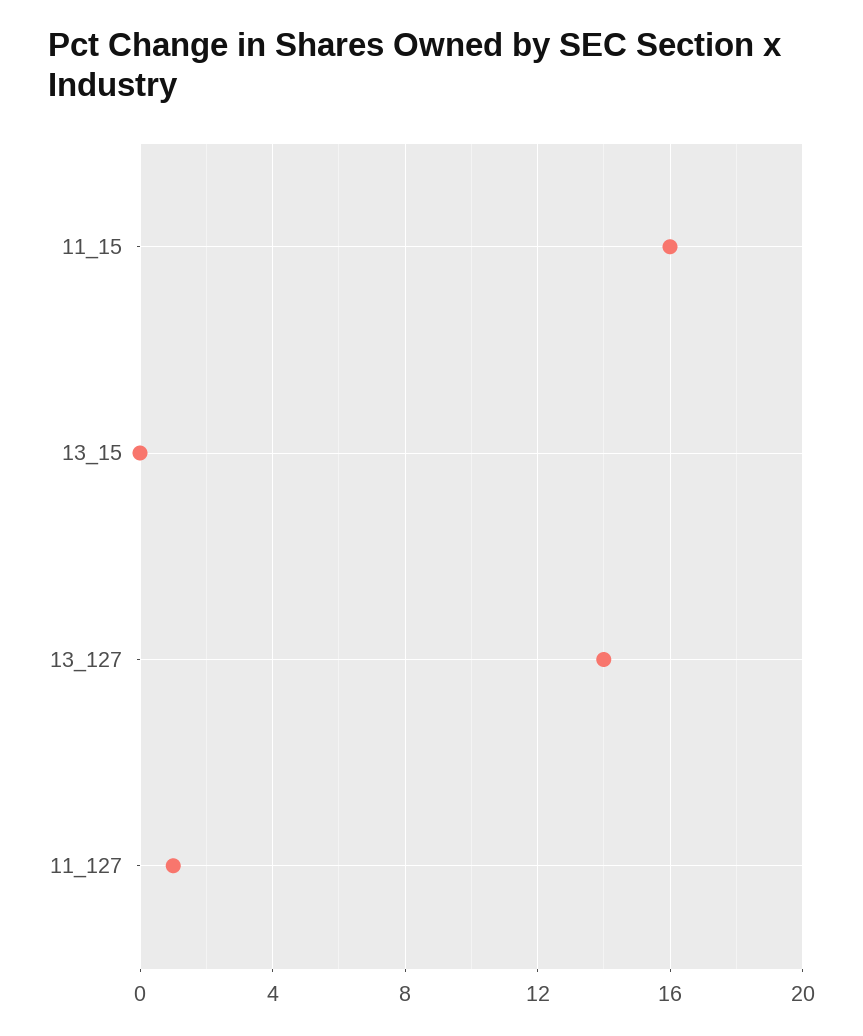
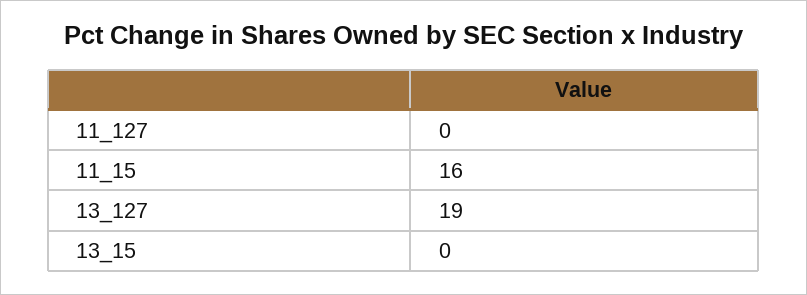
  {
    "11_15": 16,
    "13_15": 0,
-   "13_127": 14,
+   "13_127": 19,
-   "11_127": 1
+   "11_127": 0
  }

